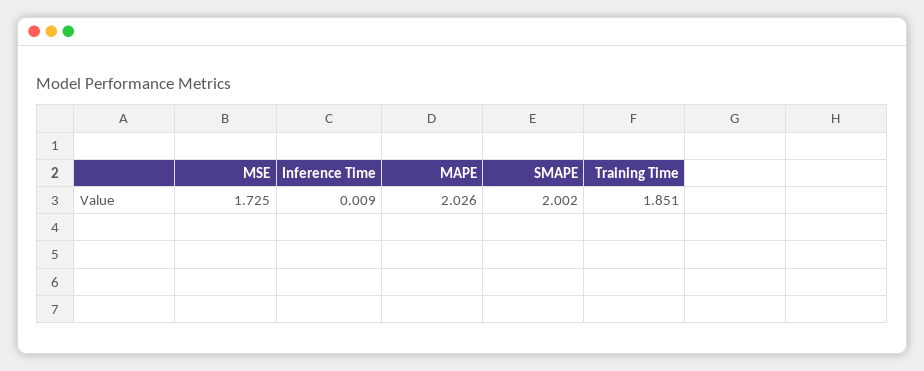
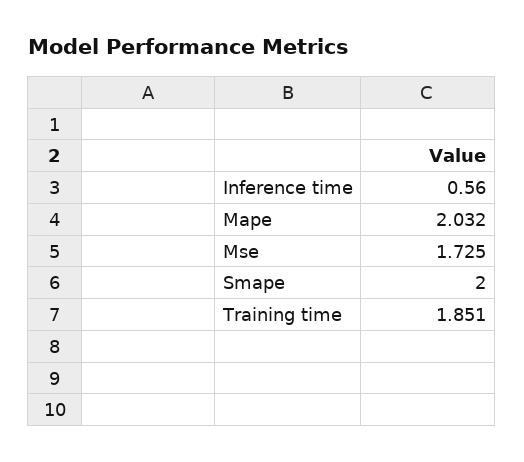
  {
    "MSE": 1.725,
-   "Inference Time": 0.009,
+   "Inference Time": 0.56,
-   "MAPE": 2.026,
+   "MAPE": 2.032,
-   "SMAPE": 2.002,
+   "SMAPE": 2,
    "Training Time": 1.851
  }

